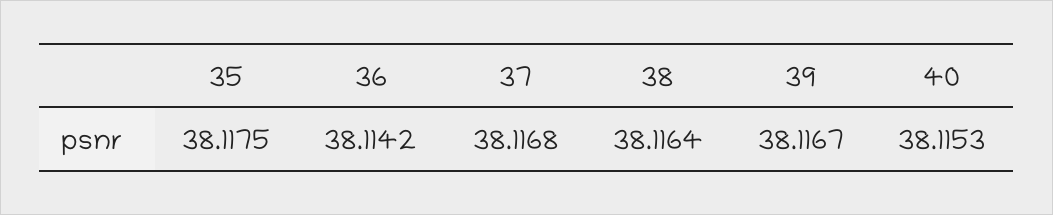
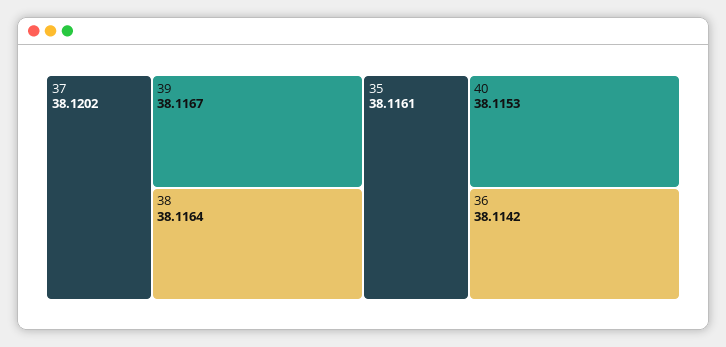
  {
-   "35": 38.1175,
+   "35": 38.1161,
    "36": 38.1142,
-   "37": 38.1168,
+   "37": 38.1202,
    "38": 38.1164,
    "39": 38.1167,
    "40": 38.1153
  }

